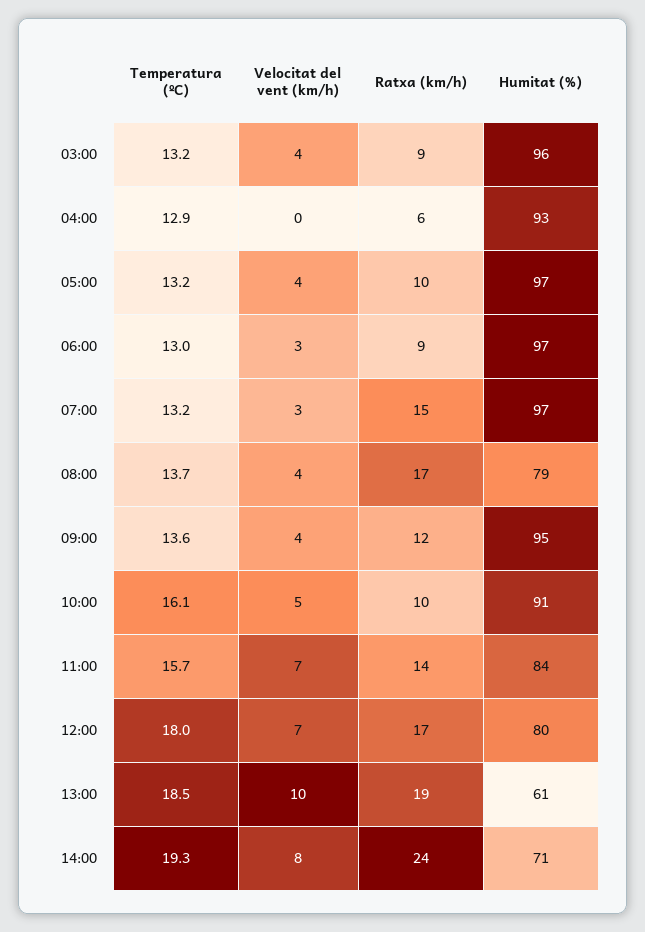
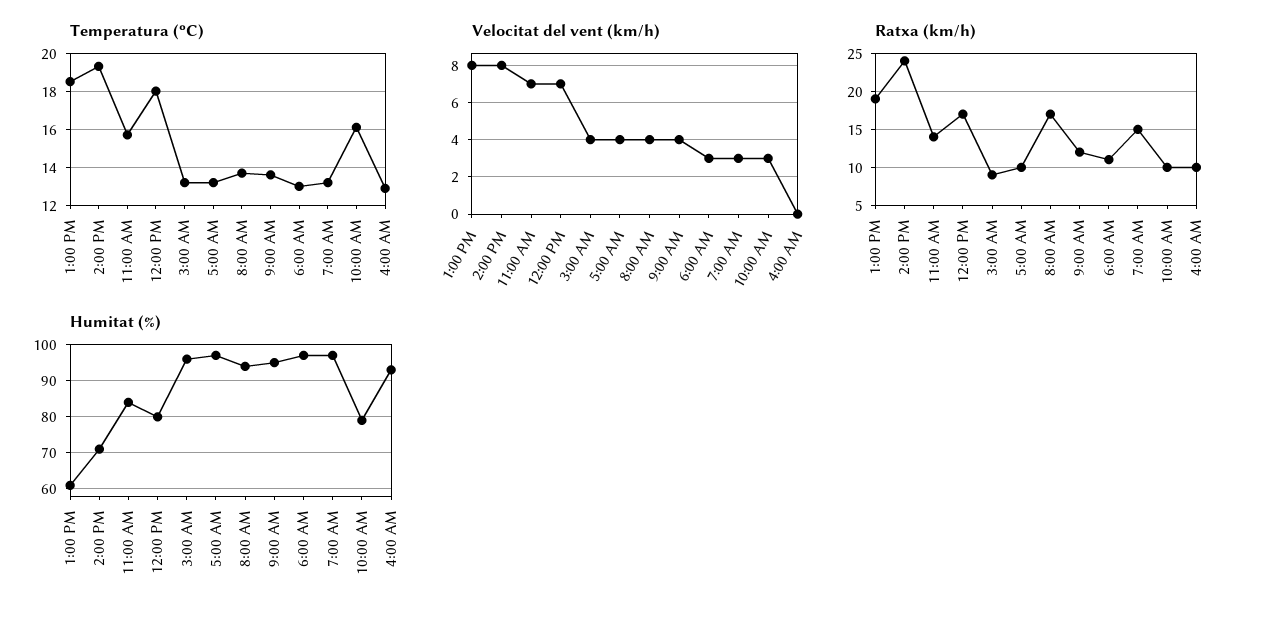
  {
    "Temperatura (ºC)": {
      "03:00": 13.2,
      "04:00": 12.9,
      "05:00": 13.2,
      "06:00": 13,
      "07:00": 13.2,
      "08:00": 13.7,
      "09:00": 13.6,
      "10:00": 16.1,
      "11:00": 15.7,
      "12:00": 18,
      "13:00": 18.5,
      "14:00": 19.3
    },
    "Velocitat del vent (km/h)": {
      "03:00": 4,
      "04:00": 0,
      "05:00": 4,
      "06:00": 3,
      "07:00": 3,
      "08:00": 4,
      "09:00": 4,
-     "10:00": 5,
+     "10:00": 3,
      "11:00": 7,
      "12:00": 7,
-     "13:00": 10,
+     "13:00": 8,
      "14:00": 8
    },
    "Ratxa (km/h)": {
      "03:00": 9,
-     "04:00": 6,
+     "04:00": 10,
      "05:00": 10,
-     "06:00": 9,
+     "06:00": 11,
      "07:00": 15,
      "08:00": 17,
      "09:00": 12,
      "10:00": 10,
      "11:00": 14,
      "12:00": 17,
      "13:00": 19,
      "14:00": 24
    },
    "Humitat (%)": {
      "03:00": 96,
      "04:00": 93,
      "05:00": 97,
      "06:00": 97,
      "07:00": 97,
-     "08:00": 79,
+     "08:00": 95,
      "09:00": 95,
-     "10:00": 91,
+     "10:00": 80,
      "11:00": 84,
      "12:00": 80,
      "13:00": 61,
      "14:00": 71
    }
  }

